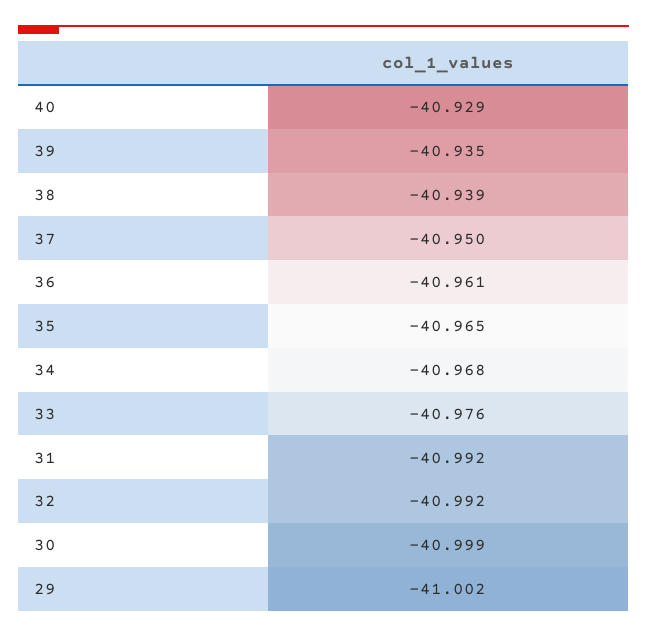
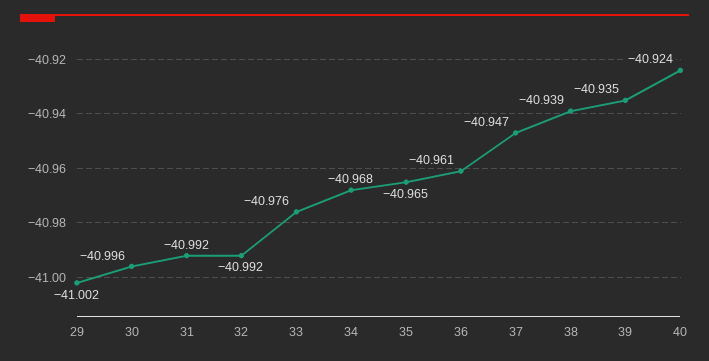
  {
-   "40": -40.929,
+   "40": -40.924,
    "39": -40.935,
    "38": -40.939,
-   "37": -40.95,
+   "37": -40.947,
    "36": -40.961,
    "35": -40.965,
    "34": -40.968,
    "33": -40.976,
    "31": -40.992,
    "32": -40.992,
-   "30": -40.999,
+   "30": -40.996,
    "29": -41.002
  }

